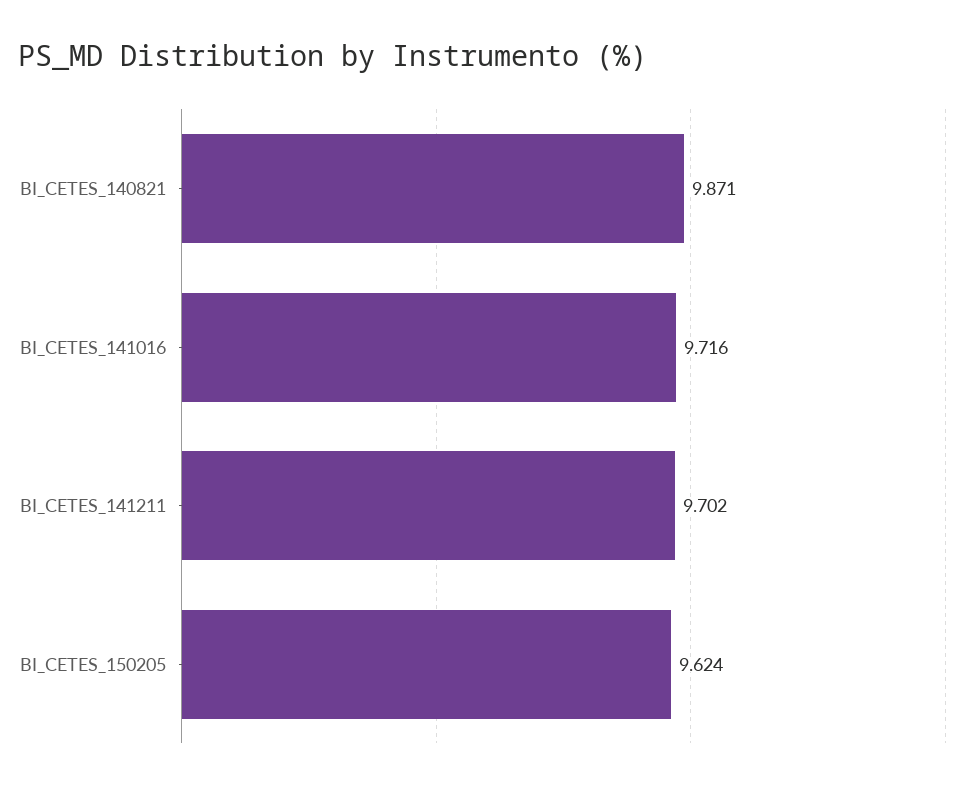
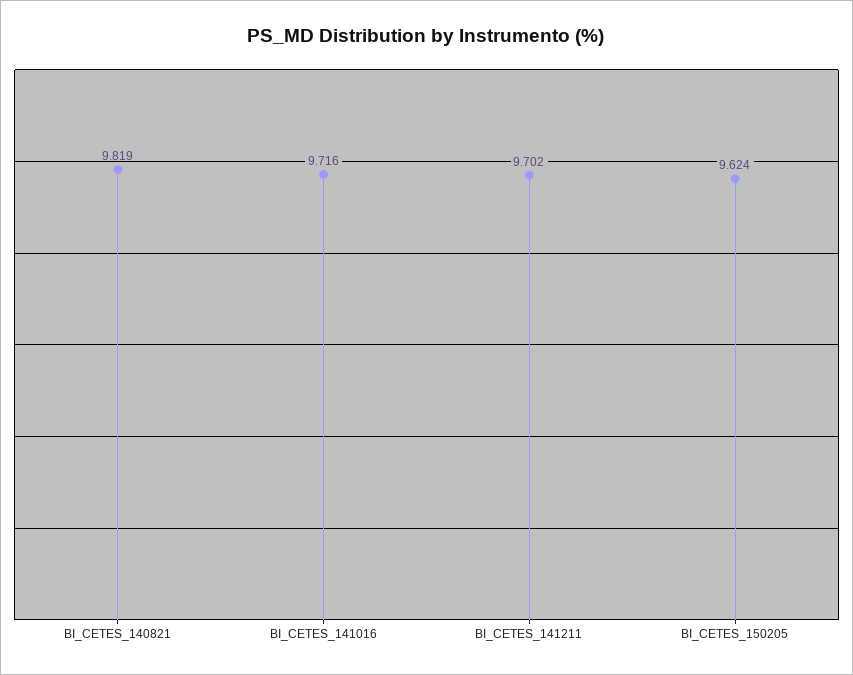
  {
-   "BI_CETES_140821": 9.871,
+   "BI_CETES_140821": 9.819,
    "BI_CETES_141016": 9.716,
    "BI_CETES_141211": 9.702,
    "BI_CETES_150205": 9.624
  }

